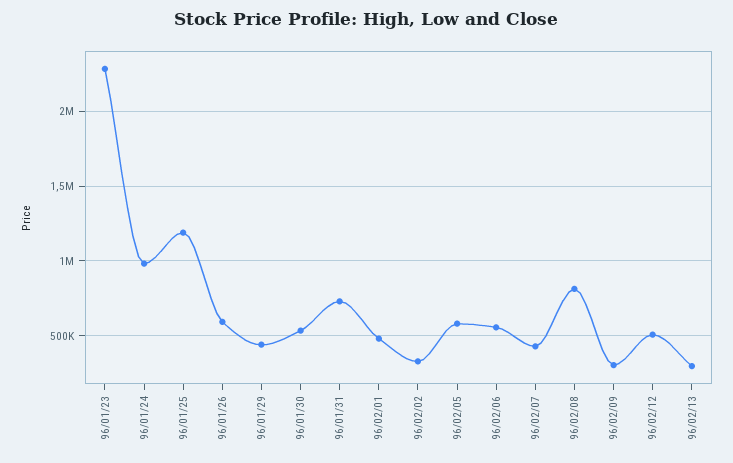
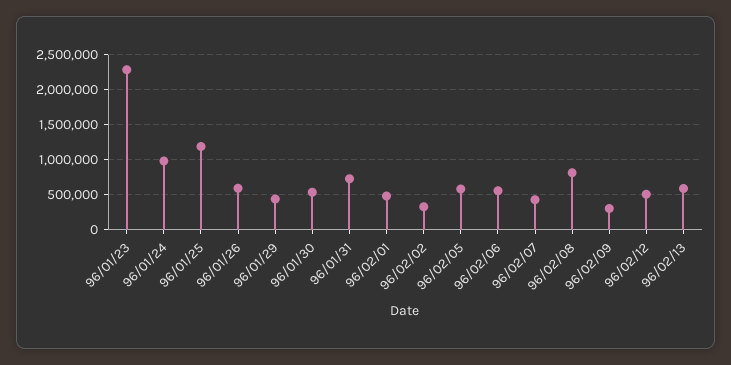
  {
    "96/01/23": 2300000,
    "96/01/24": 1000000,
    "96/01/25": 1200000,
    "96/01/26": 600000,
    "96/01/29": 450000,
    "96/01/30": 550000,
    "96/01/31": 750000,
    "96/02/01": 500000,
    "96/02/02": 350000,
    "96/02/05": 600000,
    "96/02/06": 550000,
    "96/02/07": 450000,
    "96/02/08": 800000,
    "96/02/09": 300000,
    "96/02/12": 500000,
-   "96/02/13": 300000
+   "96/02/13": 600000
  }

